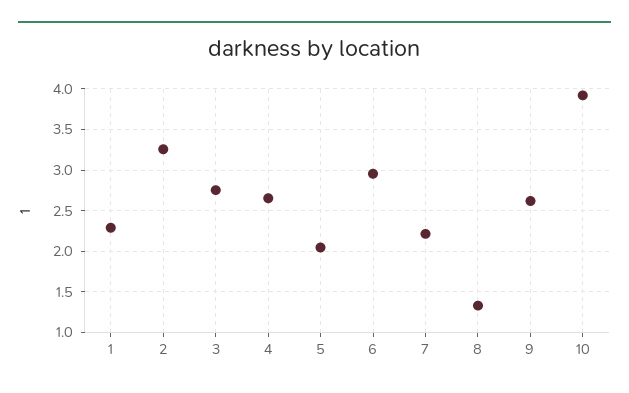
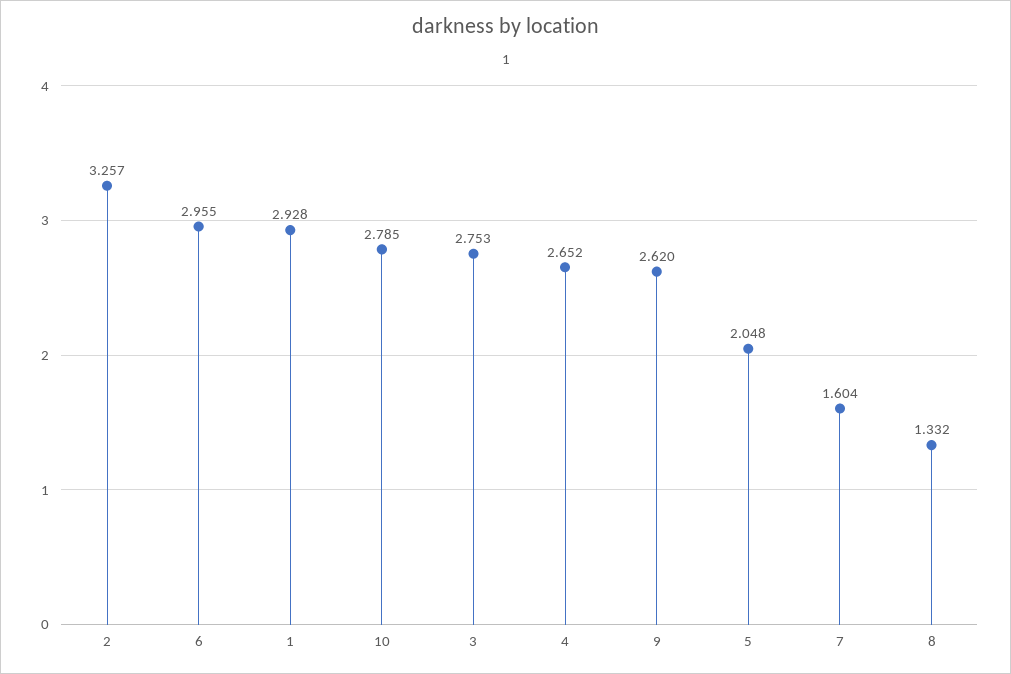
  {
-   "1": 2.3,
+   "1": 2.928,
    "2": 3.257,
    "3": 2.753,
    "4": 2.652,
    "5": 2.048,
    "6": 2.955,
-   "7": 2.2,
+   "7": 1.604,
    "8": 1.332,
    "9": 2.62,
-   "10": 3.9
+   "10": 2.785
  }

